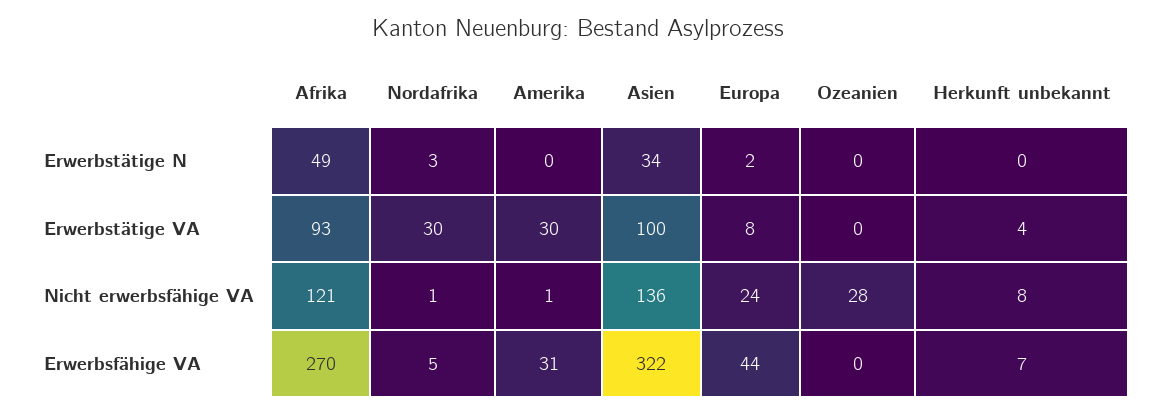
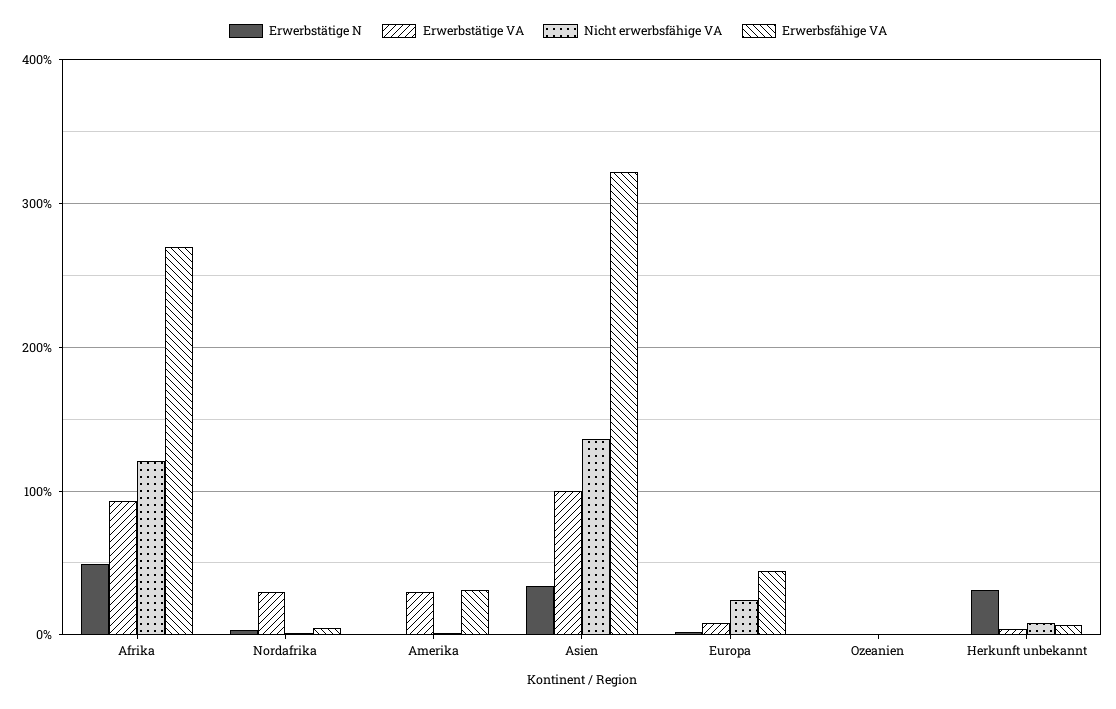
  {
    "Erwerbstätige N": {
      "Afrika": 49,
      "Nordafrika": 3,
      "Amerika": 0,
      "Asien": 34,
      "Europa": 2,
      "Ozeanien": 0,
-     "Herkunft unbekannt": 0
+     "Herkunft unbekannt": 30
    },
    "Erwerbstätige VA": {
      "Afrika": 93,
      "Nordafrika": 30,
      "Amerika": 30,
      "Asien": 100,
      "Europa": 8,
      "Ozeanien": 0,
      "Herkunft unbekannt": 4
    },
    "Nicht erwerbsfähige VA": {
      "Afrika": 121,
      "Nordafrika": 1,
      "Amerika": 1,
      "Asien": 136,
      "Europa": 24,
-     "Ozeanien": 28,
+     "Ozeanien": 0,
      "Herkunft unbekannt": 8
    },
    "Erwerbsfähige VA": {
      "Afrika": 270,
      "Nordafrika": 5,
      "Amerika": 31,
      "Asien": 322,
      "Europa": 44,
      "Ozeanien": 0,
      "Herkunft unbekannt": 7
    }
  }

